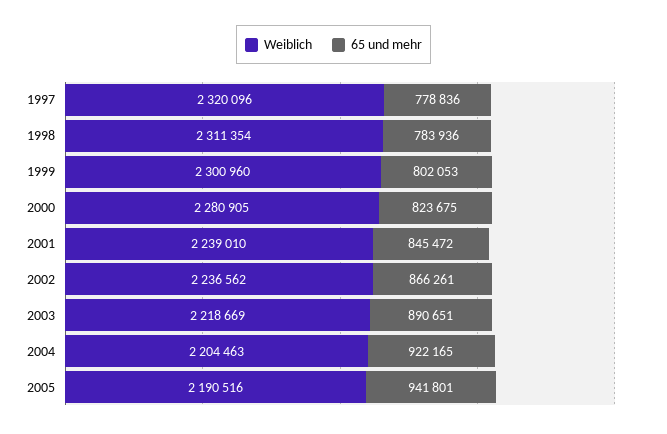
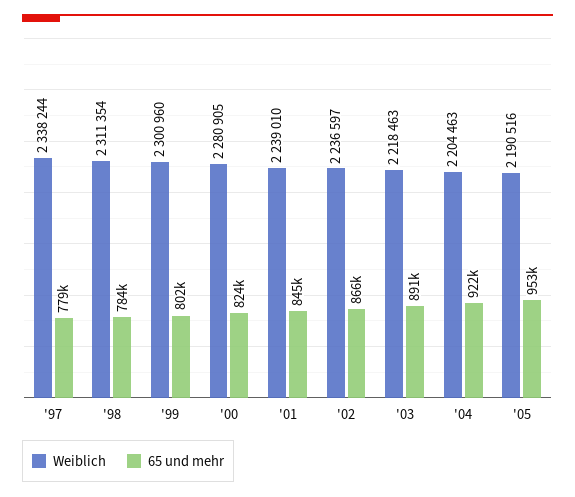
  {
    "Weiblich": {
-     "1997": 2320096,
+     "1997": 2338244,
      "1998": 2311354,
      "1999": 2300960,
      "2000": 2280905,
      "2001": 2239010,
-     "2002": 2236562,
+     "2002": 2236597,
-     "2003": 2218669,
+     "2003": 2218463,
      "2004": 2204463,
      "2005": 2190516
    },
    "65 und mehr": {
      "1997": 778836,
      "1998": 783936,
      "1999": 802053,
      "2000": 823675,
      "2001": 845472,
      "2002": 866261,
      "2003": 890651,
      "2004": 922165,
-     "2005": 941801
+     "2005": 953000
    }
  }

